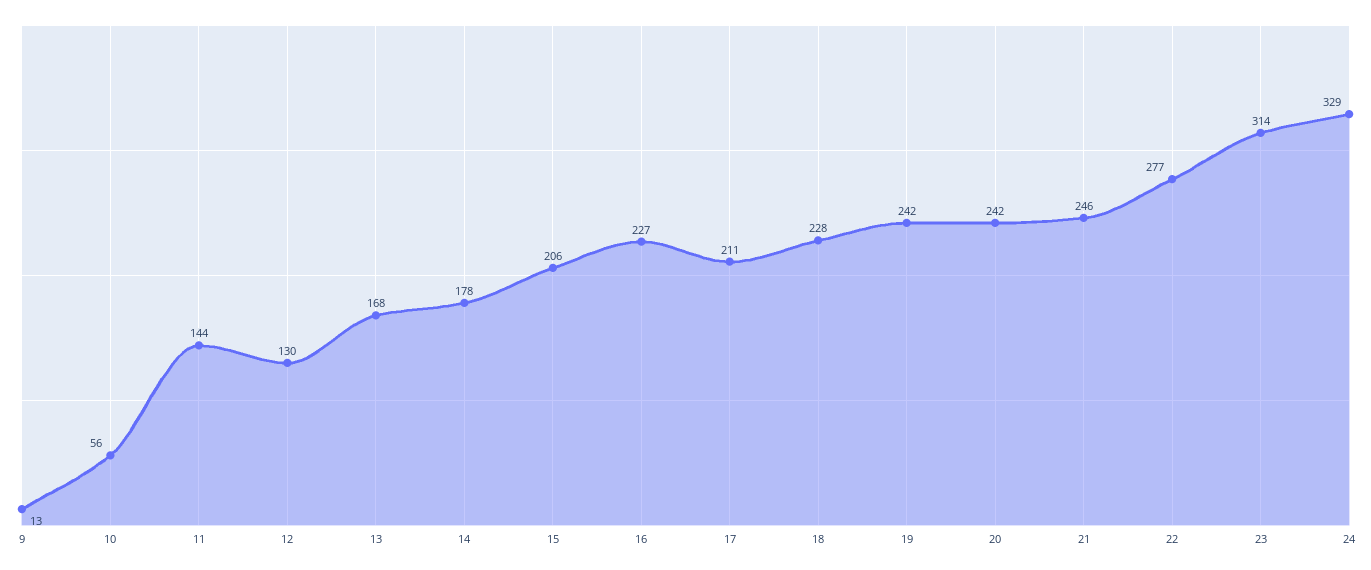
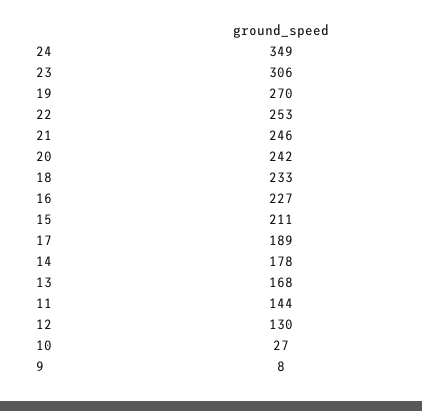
  {
-   "9": 13,
+   "9": 8,
-   "10": 56,
+   "10": 27,
    "11": 144,
    "12": 130,
    "13": 168,
    "14": 178,
-   "15": 206,
+   "15": 211,
    "16": 227,
-   "17": 211,
+   "17": 189,
-   "18": 228,
+   "18": 233,
-   "19": 242,
+   "19": 270,
    "20": 242,
    "21": 246,
-   "22": 277,
+   "22": 253,
-   "23": 314,
+   "23": 306,
-   "24": 329
+   "24": 349
  }

